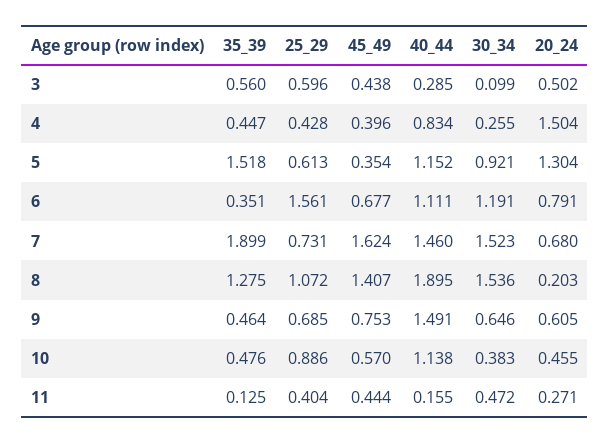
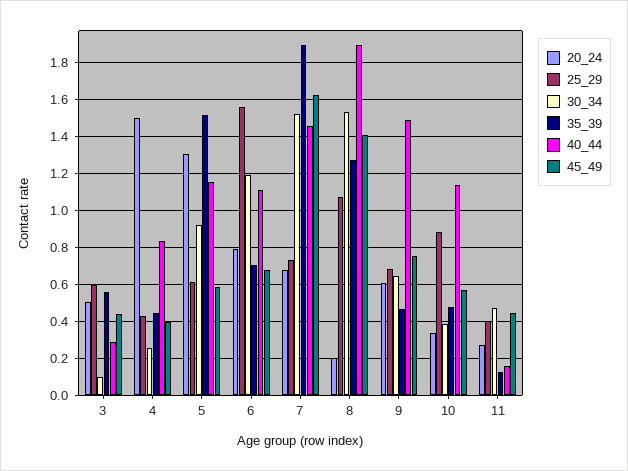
  {
    "35_39": {
      "3": 0.56,
      "4": 0.447,
      "5": 1.518,
-     "6": 0.351,
+     "6": 0.7,
      "7": 1.899,
      "8": 1.275,
      "9": 0.464,
      "10": 0.476,
      "11": 0.125
    },
    "25_29": {
      "3": 0.596,
      "4": 0.428,
      "5": 0.613,
      "6": 1.561,
      "7": 0.731,
      "8": 1.072,
      "9": 0.685,
      "10": 0.886,
      "11": 0.404
    },
    "45_49": {
      "3": 0.438,
      "4": 0.396,
-     "5": 0.354,
+     "5": 0.6,
      "6": 0.677,
      "7": 1.624,
      "8": 1.407,
      "9": 0.753,
      "10": 0.57,
      "11": 0.444
    },
    "40_44": {
      "3": 0.285,
      "4": 0.834,
      "5": 1.152,
      "6": 1.111,
      "7": 1.46,
      "8": 1.895,
      "9": 1.491,
      "10": 1.138,
      "11": 0.155
    },
    "30_34": {
      "3": 0.099,
      "4": 0.255,
      "5": 0.921,
      "6": 1.191,
      "7": 1.523,
      "8": 1.536,
      "9": 0.646,
      "10": 0.383,
      "11": 0.472
    },
    "20_24": {
      "3": 0.502,
      "4": 1.504,
      "5": 1.304,
      "6": 0.791,
      "7": 0.68,
      "8": 0.203,
      "9": 0.605,
-     "10": 0.455,
+     "10": 0.35,
      "11": 0.271
    }
  }

